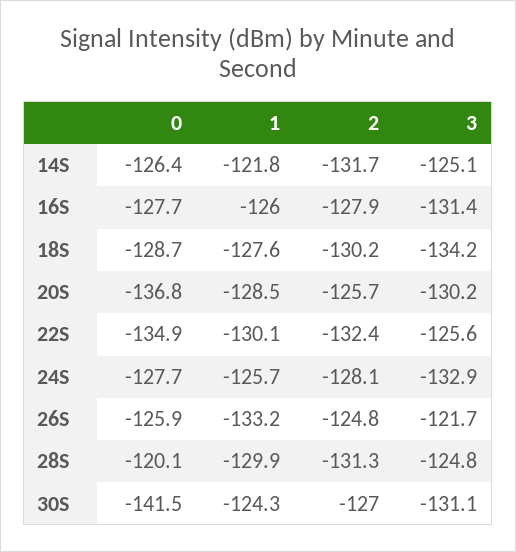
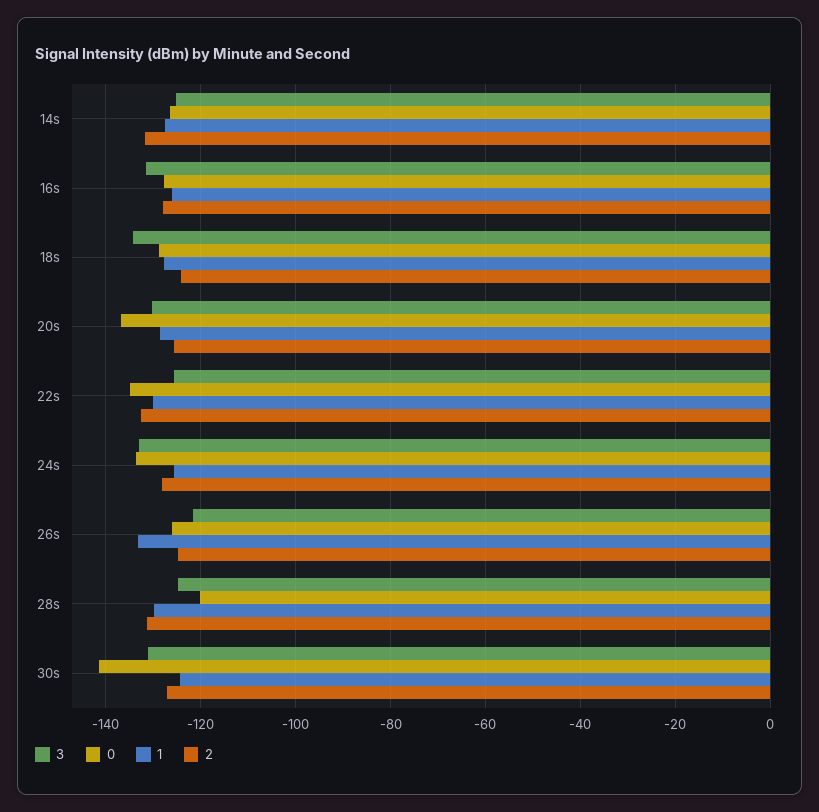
  {
    "0": {
      "14S": -126.4,
      "16S": -127.7,
      "18S": -128.7,
      "20S": -136.8,
      "22S": -134.9,
-     "24S": -127.7,
+     "24S": -134,
      "26S": -125.9,
      "28S": -120.1,
      "30S": -141.5
    },
    "1": {
-     "14S": -121.8,
+     "14S": -128,
      "16S": -126,
      "18S": -127.6,
      "20S": -128.5,
      "22S": -130.1,
      "24S": -125.7,
      "26S": -133.2,
      "28S": -129.9,
      "30S": -124.3
    },
    "2": {
      "14S": -131.7,
      "16S": -127.9,
-     "18S": -130.2,
+     "18S": -124,
      "20S": -125.7,
      "22S": -132.4,
      "24S": -128.1,
      "26S": -124.8,
      "28S": -131.3,
      "30S": -127
    },
    "3": {
      "14S": -125.1,
      "16S": -131.4,
      "18S": -134.2,
      "20S": -130.2,
      "22S": -125.6,
      "24S": -132.9,
      "26S": -121.7,
      "28S": -124.8,
      "30S": -131.1
    }
  }

